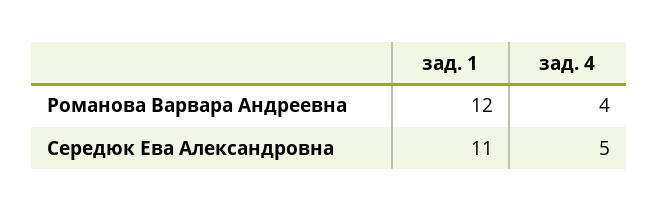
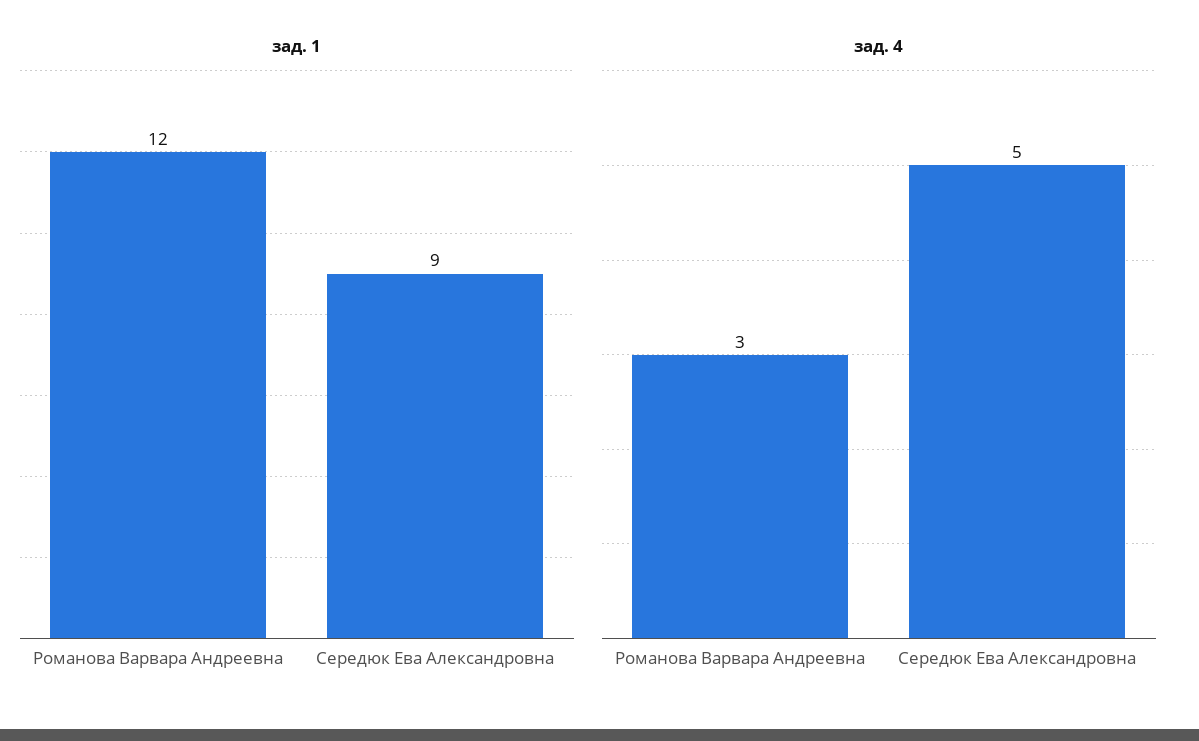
  {
    "зад. 1": {
      "Романова Варвара Андреевна": 12,
-     "Середюк Ева Александровна": 11
+     "Середюк Ева Александровна": 9
    },
    "зад. 4": {
-     "Романова Варвара Андреевна": 4,
+     "Романова Варвара Андреевна": 3,
      "Середюк Ева Александровна": 5
    }
  }

